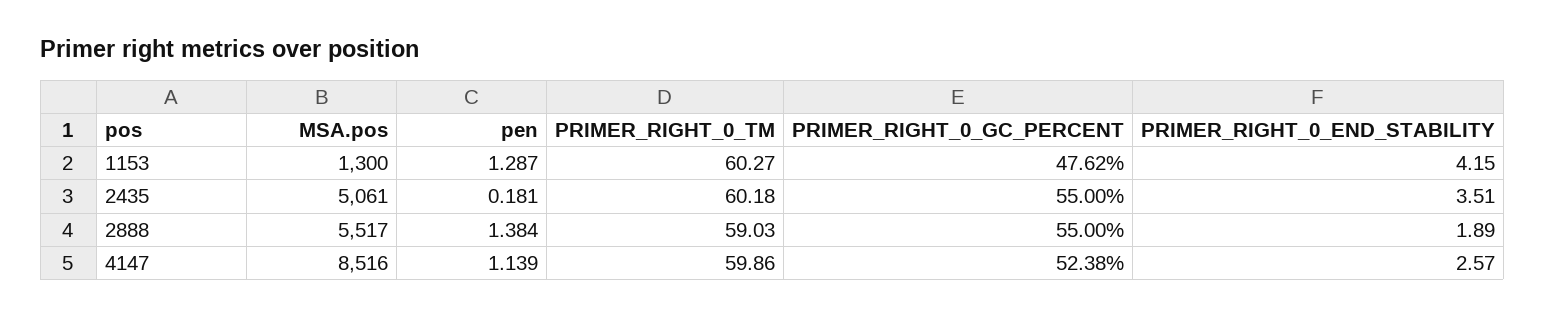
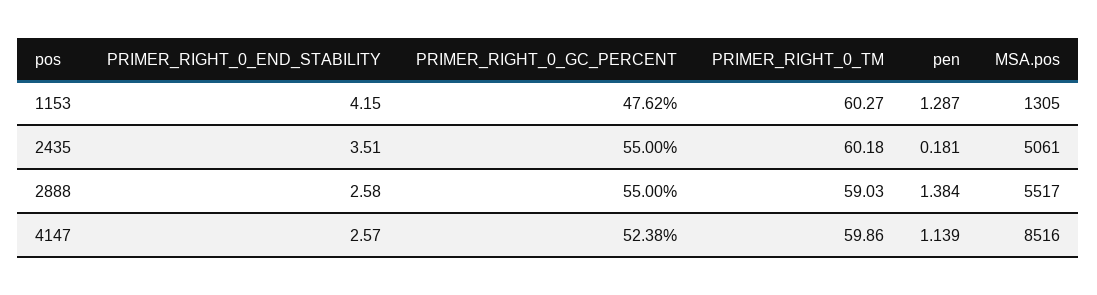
  {
    "MSA.pos": {
-     "1153": 1300,
+     "1153": 1305,
      "2435": 5061,
      "2888": 5517,
      "4147": 8516
    },
    "pen": {
      "1153": 1.287,
      "2435": 0.181,
      "2888": 1.384,
      "4147": 1.139
    },
    "PRIMER_RIGHT_0_TM": {
      "1153": 60.27,
      "2435": 60.18,
      "2888": 59.03,
      "4147": 59.86
    },
    "PRIMER_RIGHT_0_GC_PERCENT": {
      "1153": 47.62,
      "2435": 55,
      "2888": 55,
      "4147": 52.38
    },
    "PRIMER_RIGHT_0_END_STABILITY": {
      "1153": 4.15,
      "2435": 3.51,
-     "2888": 1.89,
+     "2888": 2.58,
      "4147": 2.57
    }
  }

